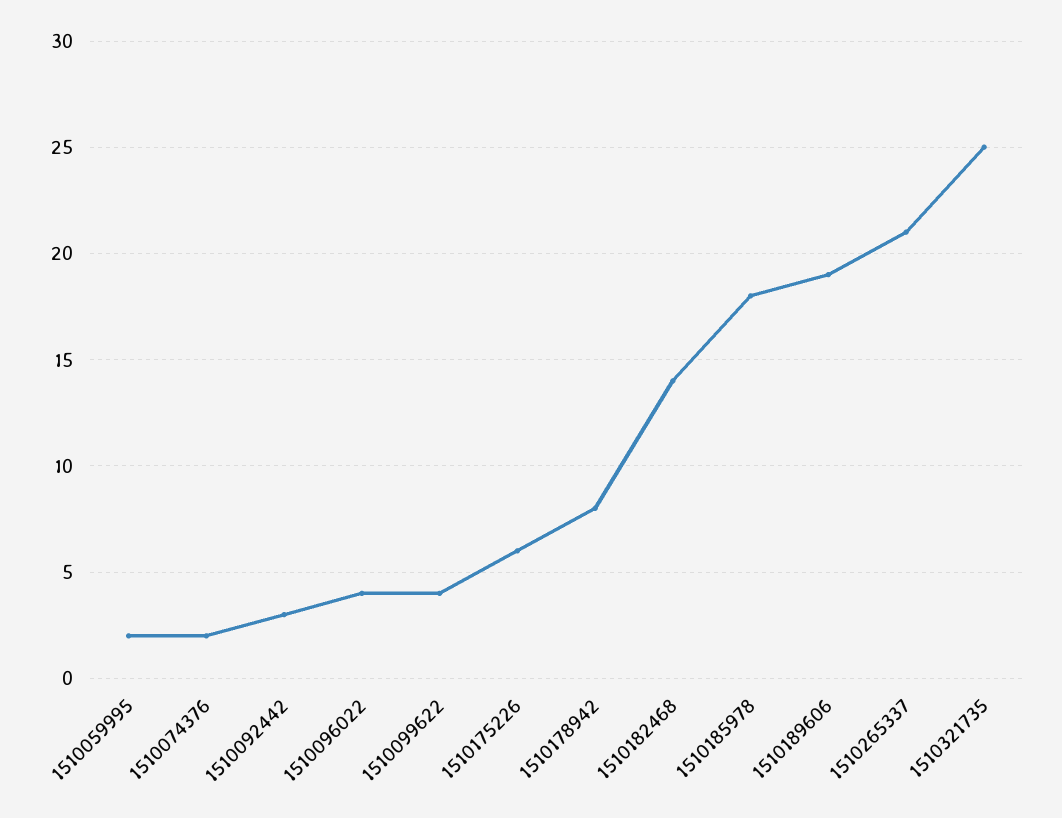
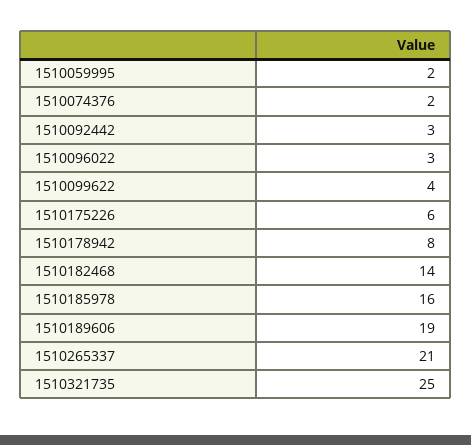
  {
    "1510059995": 2,
    "1510074376": 2,
    "1510092442": 3,
-   "1510096022": 4,
+   "1510096022": 3,
    "1510099622": 4,
    "1510175226": 6,
    "1510178942": 8,
    "1510182468": 14,
-   "1510185978": 18,
+   "1510185978": 16,
    "1510189606": 19,
    "1510265337": 21,
    "1510321735": 25
  }

